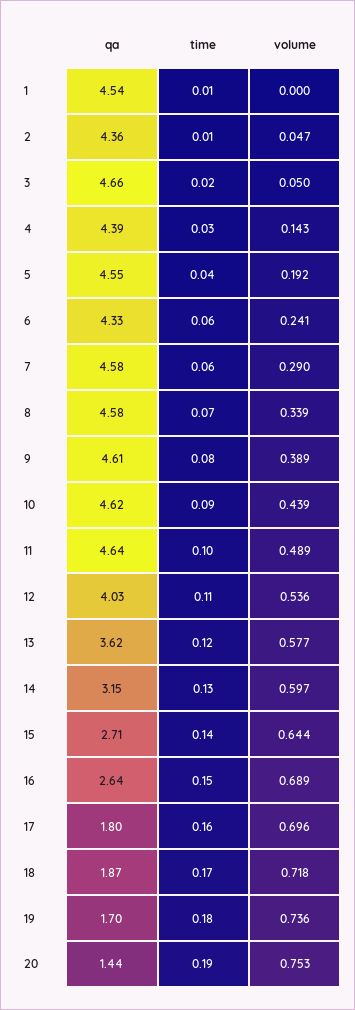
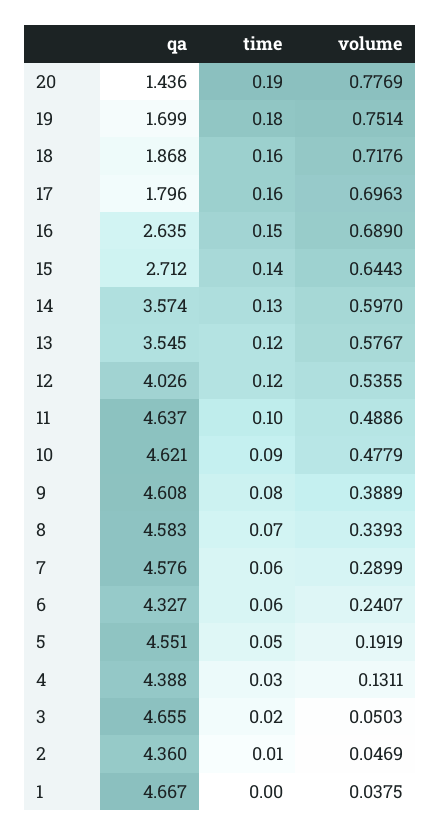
  {
    "qa": {
-     "1": 4.54,
+     "1": 4.667,
      "2": 4.36,
      "3": 4.655,
      "4": 4.388,
      "5": 4.551,
      "6": 4.327,
      "7": 4.576,
      "8": 4.583,
      "9": 4.608,
      "10": 4.621,
      "11": 4.637,
      "12": 4.026,
-     "13": 3.62,
+     "13": 3.545,
-     "14": 3.15,
+     "14": 3.574,
      "15": 2.712,
      "16": 2.635,
      "17": 1.796,
      "18": 1.868,
      "19": 1.699,
      "20": 1.436
    },
    "time": {
-     "1": 0.01,
+     "1": 0,
      "2": 0.01,
      "3": 0.02,
      "4": 0.03,
-     "5": 0.04,
+     "5": 0.05,
      "6": 0.06,
      "7": 0.06,
      "8": 0.07,
      "9": 0.08,
      "10": 0.09,
      "11": 0.1,
-     "12": 0.11,
+     "12": 0.12,
      "13": 0.12,
      "14": 0.13,
      "15": 0.14,
      "16": 0.15,
      "17": 0.16,
-     "18": 0.17,
+     "18": 0.16,
      "19": 0.18,
      "20": 0.19
    },
    "volume": {
-     "1": 0,
+     "1": 0.0375,
      "2": 0.0469,
      "3": 0.0503,
-     "4": 0.143,
+     "4": 0.1311,
      "5": 0.1919,
      "6": 0.2407,
      "7": 0.2899,
      "8": 0.3393,
      "9": 0.3889,
-     "10": 0.439,
+     "10": 0.4779,
      "11": 0.4886,
      "12": 0.5355,
      "13": 0.5767,
      "14": 0.597,
      "15": 0.6443,
      "16": 0.689,
      "17": 0.6963,
      "18": 0.7176,
-     "19": 0.736,
+     "19": 0.7514,
-     "20": 0.753
+     "20": 0.7769
    }
  }

